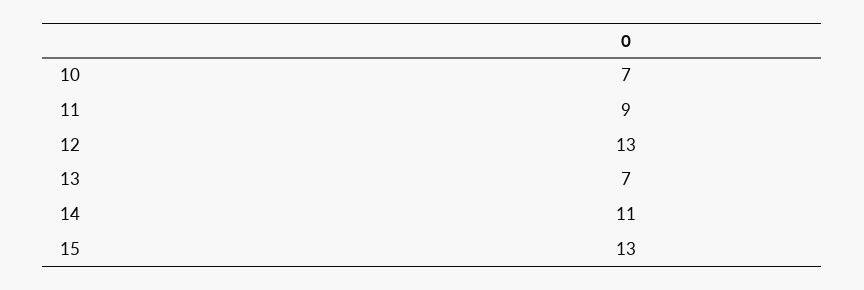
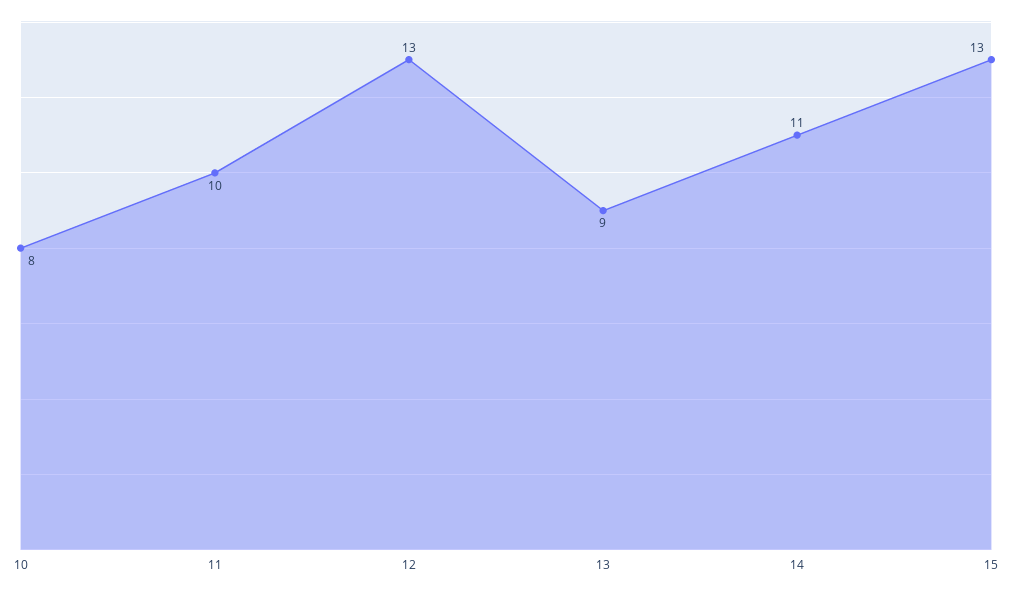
  {
-   "10": 7,
+   "10": 8,
-   "11": 9,
+   "11": 10,
    "12": 13,
-   "13": 7,
+   "13": 9,
    "14": 11,
    "15": 13
  }

